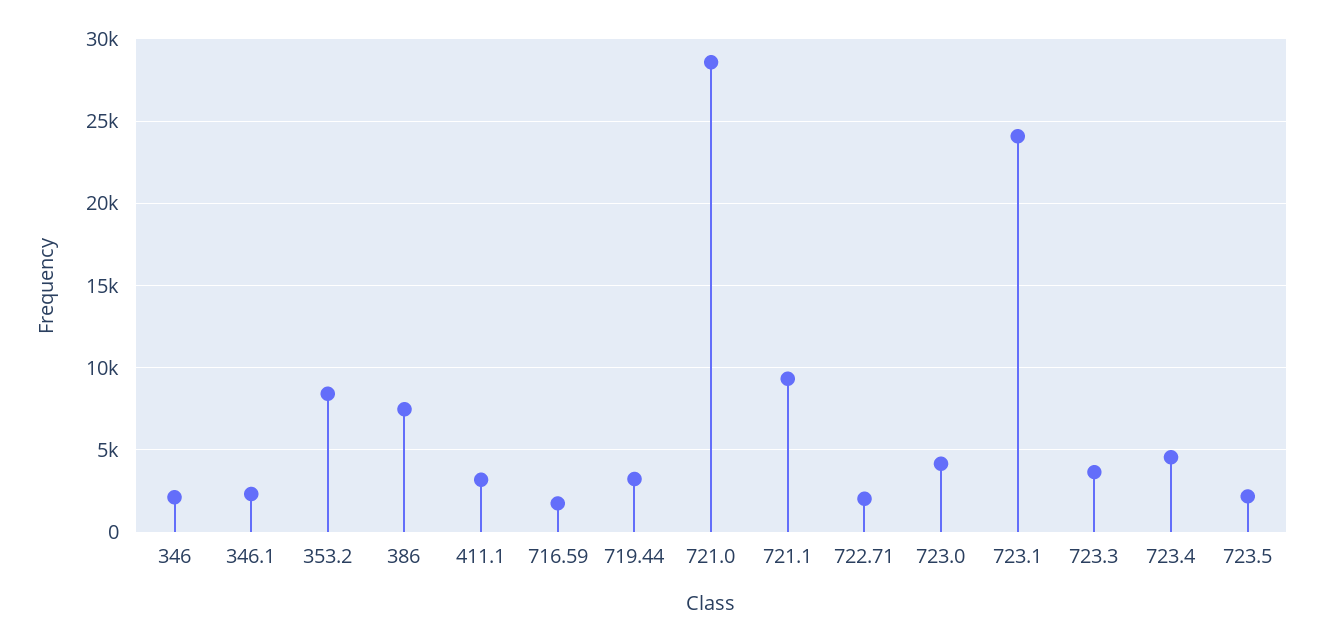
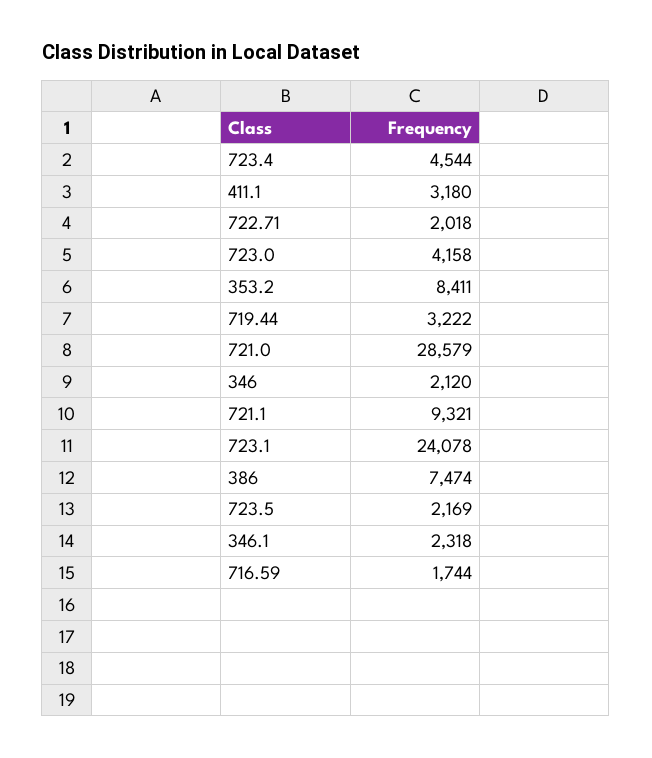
  {
    "346": 2120,
    "346.1": 2318,
    "353.2": 8411,
    "386": 7474,
    "411.1": 3180,
    "716.59": 1744,
    "719.44": 3222,
    "721.0": 28579,
    "721.1": 9321,
    "722.71": 2018,
    "723.0": 4158,
    "723.1": 24078,
-   "723.3": 3500,
    "723.4": 4544,
    "723.5": 2169
  }

